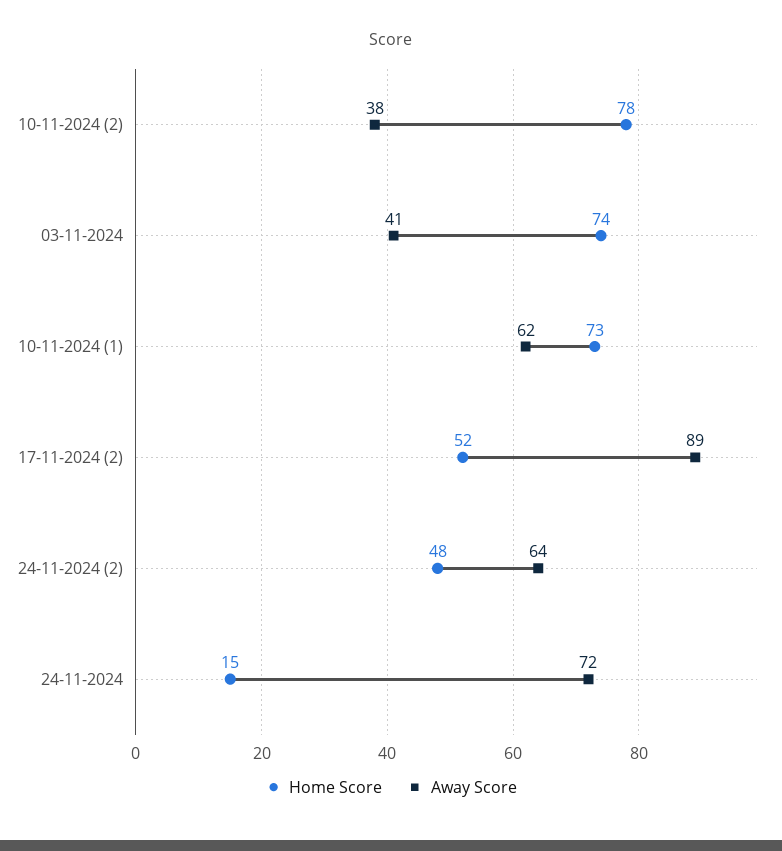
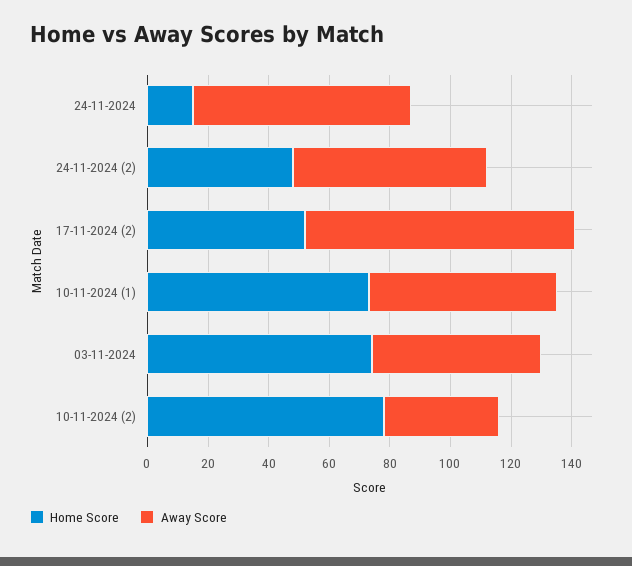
  {
    "Home Score": {
      "10-11-2024 (2)": 78,
      "03-11-2024": 74,
      "10-11-2024 (1)": 73,
      "17-11-2024 (2)": 52,
      "24-11-2024 (2)": 48,
      "24-11-2024": 15
    },
    "Away Score": {
      "10-11-2024 (2)": 38,
-     "03-11-2024": 41,
+     "03-11-2024": 55,
      "10-11-2024 (1)": 62,
      "17-11-2024 (2)": 89,
      "24-11-2024 (2)": 64,
      "24-11-2024": 72
    }
  }

